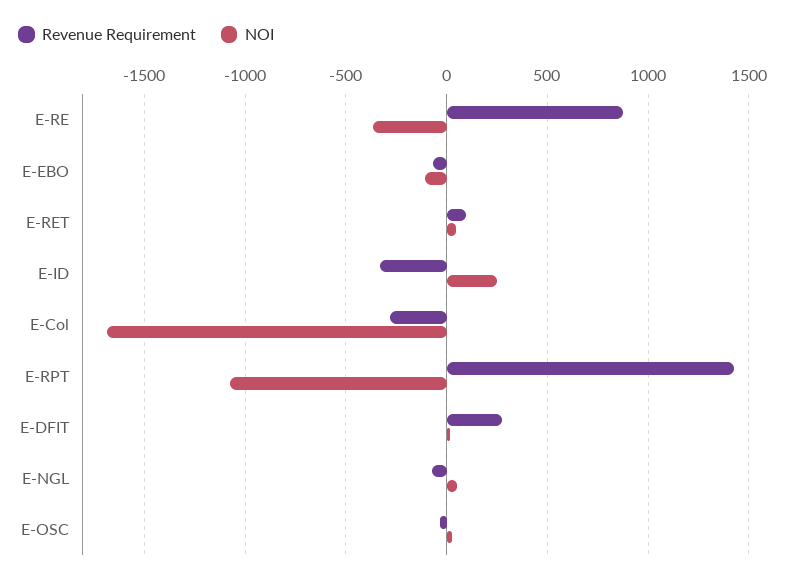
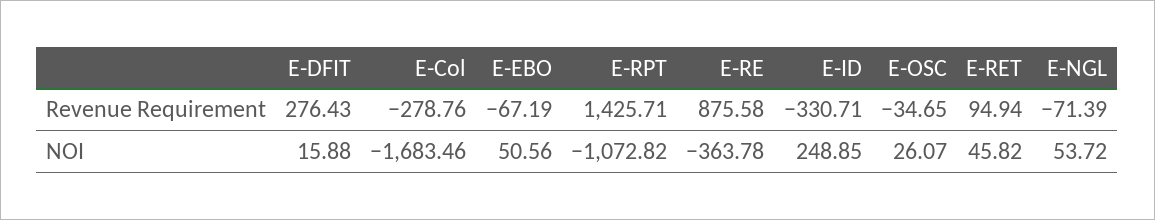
  {
    "Revenue Requirement": {
      "E-RE": 875.58,
      "E-EBO": -67.19,
      "E-RET": 94.94,
      "E-ID": -330.71,
      "E-Col": -278.76,
      "E-RPT": 1425.71,
      "E-DFIT": 276.43,
      "E-NGL": -71.39,
      "E-OSC": -34.65
    },
    "NOI": {
      "E-RE": -363.78,
-     "E-EBO": -100,
+     "E-EBO": 50.56,
      "E-RET": 45.82,
      "E-ID": 248.85,
      "E-Col": -1683.46,
      "E-RPT": -1072.82,
      "E-DFIT": 15.88,
      "E-NGL": 53.72,
      "E-OSC": 26.07
    }
  }

